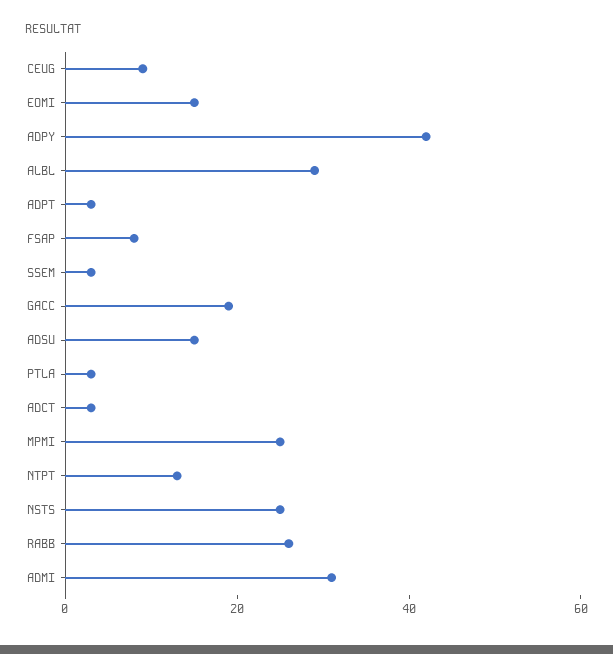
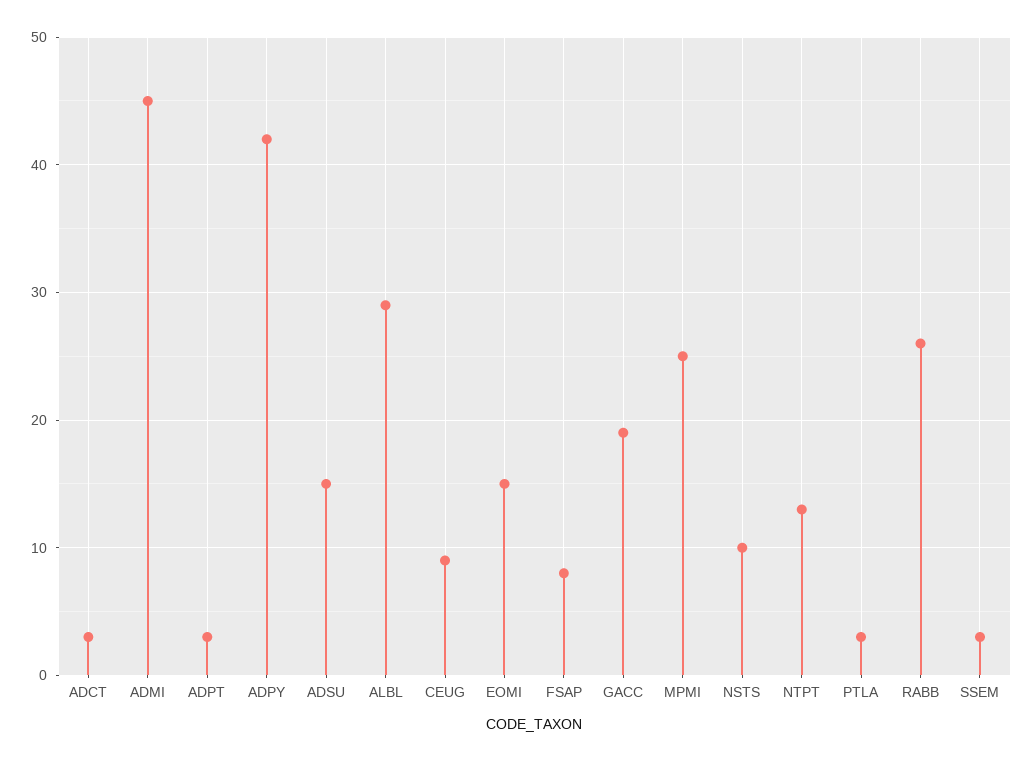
  {
    "CEUG": 9,
    "EOMI": 15,
    "ADPY": 42,
    "ALBL": 29,
    "ADPT": 3,
    "FSAP": 8,
    "SSEM": 3,
    "GACC": 19,
    "ADSU": 15,
    "PTLA": 3,
    "ADCT": 3,
    "MPMI": 25,
    "NTPT": 13,
-   "NSTS": 25,
+   "NSTS": 10,
    "RABB": 26,
-   "ADMI": 30
+   "ADMI": 45
  }

